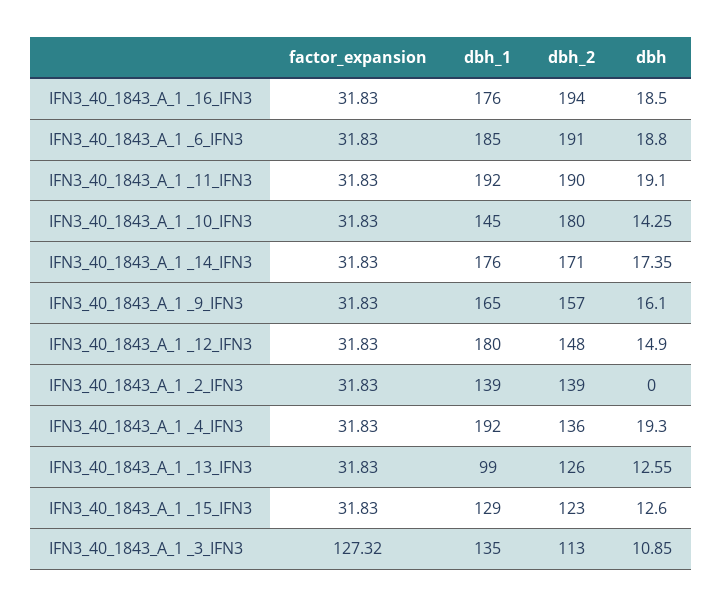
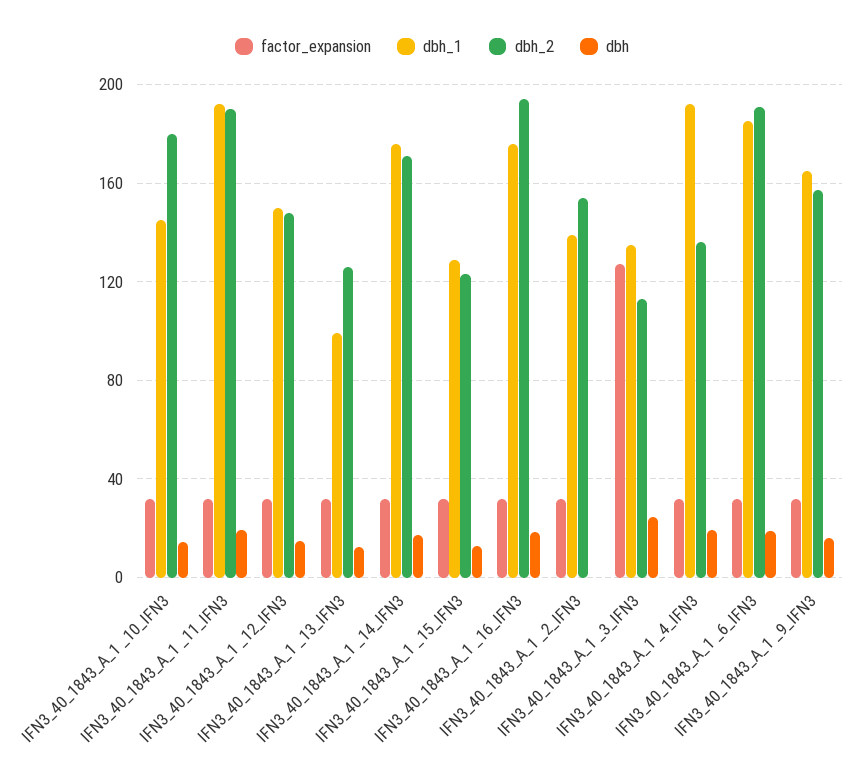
  {
    "factor_expansion": {
      "IFN3_40_1843_A_1 _16_IFN3": 31.83,
      "IFN3_40_1843_A_1 _6_IFN3": 31.83,
      "IFN3_40_1843_A_1 _11_IFN3": 31.83,
      "IFN3_40_1843_A_1 _10_IFN3": 31.83,
      "IFN3_40_1843_A_1 _14_IFN3": 31.83,
      "IFN3_40_1843_A_1 _9_IFN3": 31.83,
      "IFN3_40_1843_A_1 _12_IFN3": 31.83,
      "IFN3_40_1843_A_1 _2_IFN3": 31.83,
      "IFN3_40_1843_A_1 _4_IFN3": 31.83,
      "IFN3_40_1843_A_1 _13_IFN3": 31.83,
      "IFN3_40_1843_A_1 _15_IFN3": 31.83,
      "IFN3_40_1843_A_1 _3_IFN3": 127.32
    },
    "dbh_1": {
      "IFN3_40_1843_A_1 _16_IFN3": 176,
      "IFN3_40_1843_A_1 _6_IFN3": 185,
      "IFN3_40_1843_A_1 _11_IFN3": 192,
      "IFN3_40_1843_A_1 _10_IFN3": 145,
      "IFN3_40_1843_A_1 _14_IFN3": 176,
      "IFN3_40_1843_A_1 _9_IFN3": 165,
-     "IFN3_40_1843_A_1 _12_IFN3": 180,
+     "IFN3_40_1843_A_1 _12_IFN3": 150,
      "IFN3_40_1843_A_1 _2_IFN3": 139,
      "IFN3_40_1843_A_1 _4_IFN3": 192,
      "IFN3_40_1843_A_1 _13_IFN3": 99,
      "IFN3_40_1843_A_1 _15_IFN3": 129,
      "IFN3_40_1843_A_1 _3_IFN3": 135
    },
    "dbh_2": {
      "IFN3_40_1843_A_1 _16_IFN3": 194,
      "IFN3_40_1843_A_1 _6_IFN3": 191,
      "IFN3_40_1843_A_1 _11_IFN3": 190,
      "IFN3_40_1843_A_1 _10_IFN3": 180,
      "IFN3_40_1843_A_1 _14_IFN3": 171,
      "IFN3_40_1843_A_1 _9_IFN3": 157,
      "IFN3_40_1843_A_1 _12_IFN3": 148,
-     "IFN3_40_1843_A_1 _2_IFN3": 139,
+     "IFN3_40_1843_A_1 _2_IFN3": 155,
      "IFN3_40_1843_A_1 _4_IFN3": 136,
      "IFN3_40_1843_A_1 _13_IFN3": 126,
      "IFN3_40_1843_A_1 _15_IFN3": 123,
      "IFN3_40_1843_A_1 _3_IFN3": 113
    },
    "dbh": {
      "IFN3_40_1843_A_1 _16_IFN3": 18.5,
      "IFN3_40_1843_A_1 _6_IFN3": 18.8,
      "IFN3_40_1843_A_1 _11_IFN3": 19.1,
      "IFN3_40_1843_A_1 _10_IFN3": 14.25,
      "IFN3_40_1843_A_1 _14_IFN3": 17.35,
      "IFN3_40_1843_A_1 _9_IFN3": 16.1,
      "IFN3_40_1843_A_1 _12_IFN3": 14.9,
      "IFN3_40_1843_A_1 _2_IFN3": 0,
      "IFN3_40_1843_A_1 _4_IFN3": 19.3,
      "IFN3_40_1843_A_1 _13_IFN3": 12.55,
      "IFN3_40_1843_A_1 _15_IFN3": 12.6,
-     "IFN3_40_1843_A_1 _3_IFN3": 10.85
+     "IFN3_40_1843_A_1 _3_IFN3": 25
    }
  }

